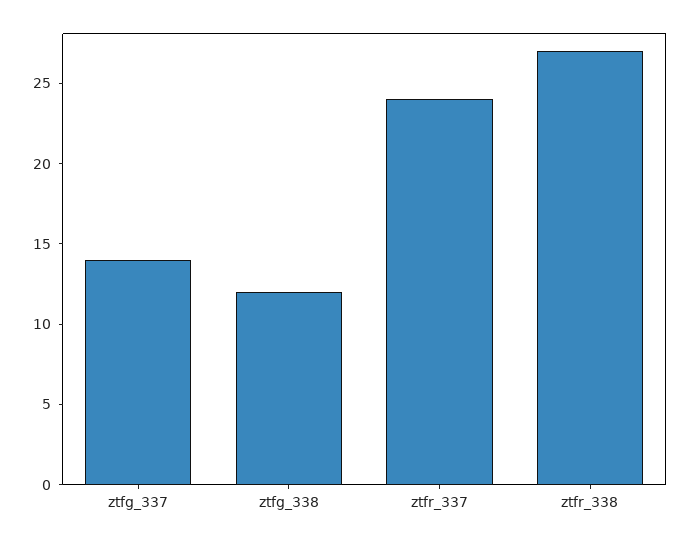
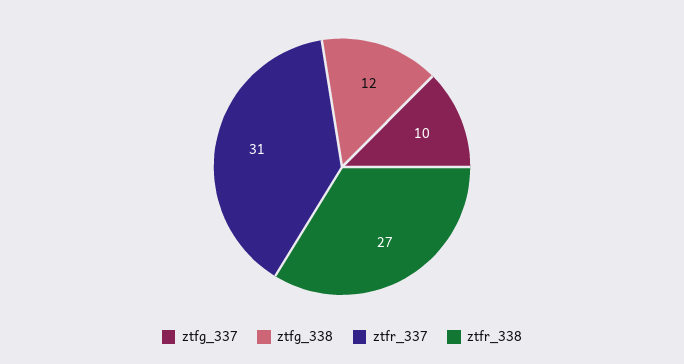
  {
-   "ztfg_337": 14,
+   "ztfg_337": 10,
    "ztfg_338": 12,
-   "ztfr_337": 24,
+   "ztfr_337": 31,
    "ztfr_338": 27
  }

